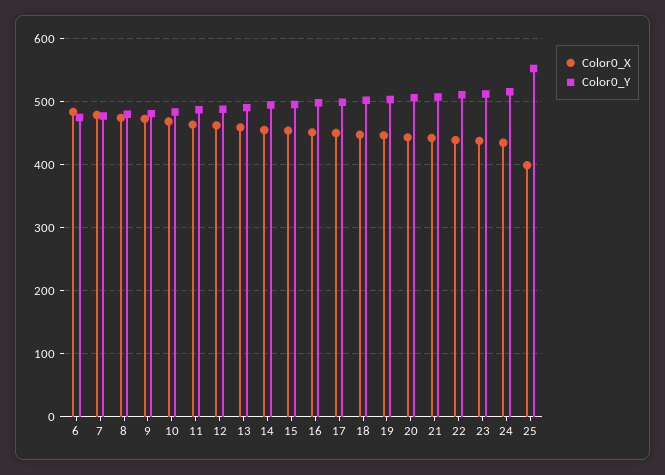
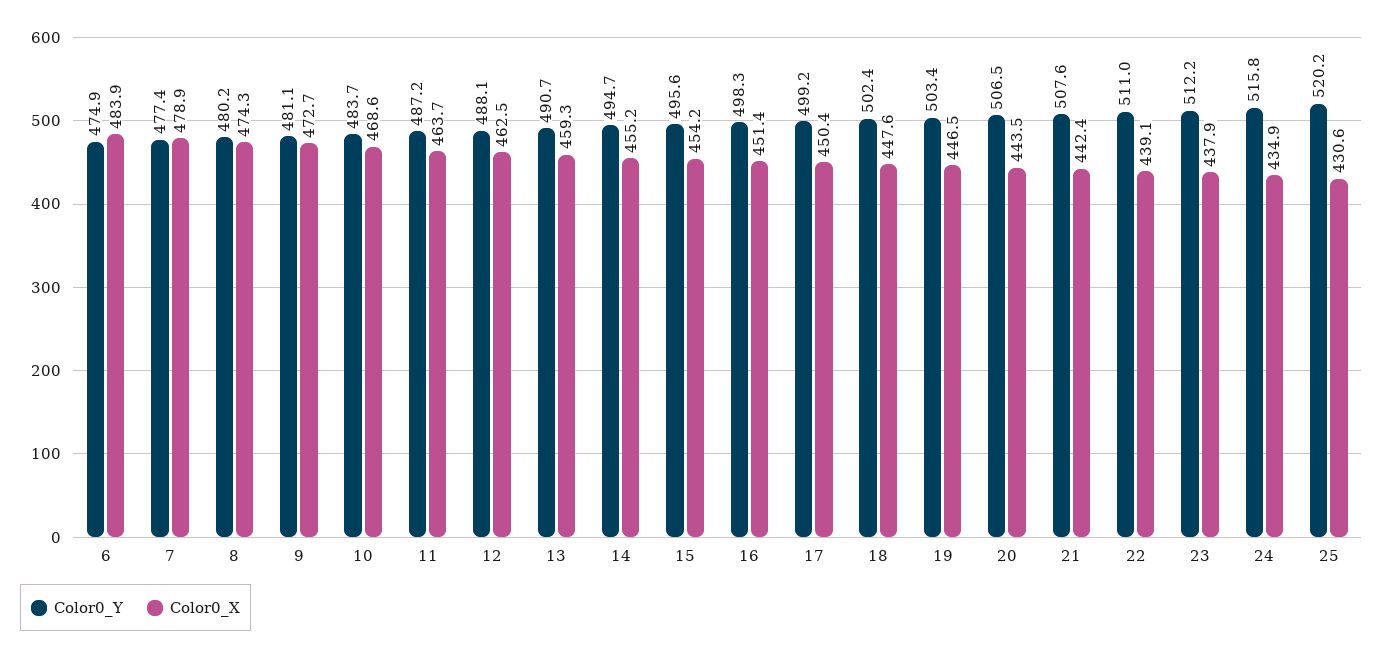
  {
    "Color0_X": {
      "6": 483.9,
      "7": 478.9,
      "8": 474.3,
      "9": 472.7,
      "10": 468.6,
      "11": 463.7,
      "12": 462.5,
      "13": 459.3,
      "14": 455.2,
      "15": 454.2,
      "16": 451.4,
      "17": 450.4,
      "18": 447.6,
      "19": 446.5,
      "20": 443.5,
      "21": 442.4,
      "22": 439.1,
      "23": 437.9,
      "24": 434.9,
-     "25": 400
+     "25": 430.6
    },
    "Color0_Y": {
      "6": 474.9,
      "7": 477.4,
      "8": 480.2,
      "9": 481.1,
      "10": 483.7,
      "11": 487.2,
      "12": 488.1,
      "13": 490.7,
      "14": 494.7,
      "15": 495.6,
      "16": 498.3,
      "17": 499.2,
      "18": 502.4,
      "19": 503.4,
      "20": 506.5,
      "21": 507.6,
      "22": 511,
      "23": 512.2,
      "24": 515.8,
-     "25": 550
+     "25": 520.2
    }
  }

